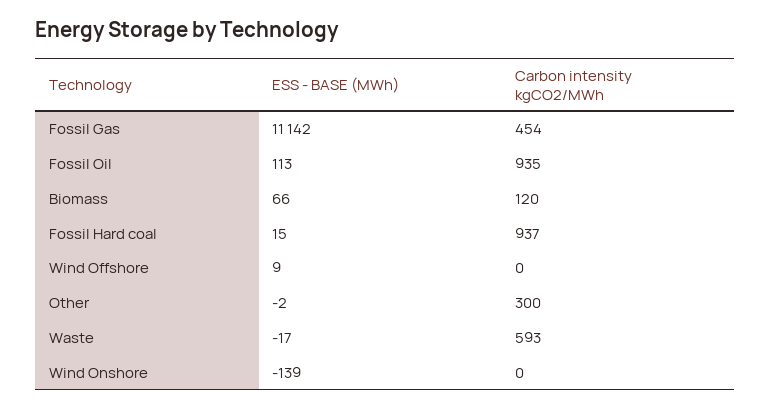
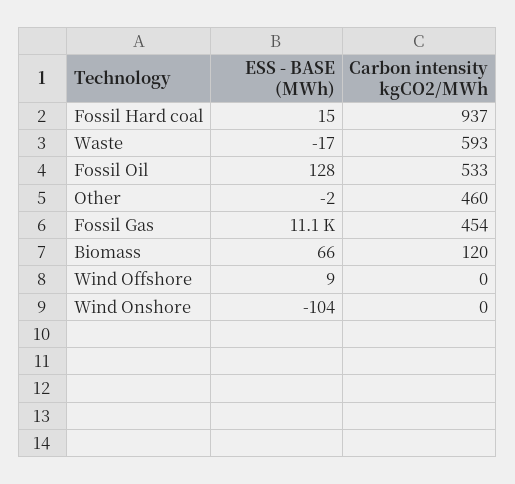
  {
    "ESS - BASE (MWh)": {
      "Fossil Gas": 11142,
-     "Fossil Oil": 113,
+     "Fossil Oil": 128,
      "Biomass": 66,
      "Fossil Hard coal": 15,
      "Wind Offshore": 9,
      "Other": -2,
      "Waste": -17,
-     "Wind Onshore": -139
+     "Wind Onshore": -104
    },
    "Carbon intensity kgCO2/MWh": {
      "Fossil Gas": 454,
-     "Fossil Oil": 935,
+     "Fossil Oil": 533,
      "Biomass": 120,
      "Fossil Hard coal": 937,
      "Wind Offshore": 0,
-     "Other": 300,
+     "Other": 460,
      "Waste": 593,
      "Wind Onshore": 0
    }
  }

